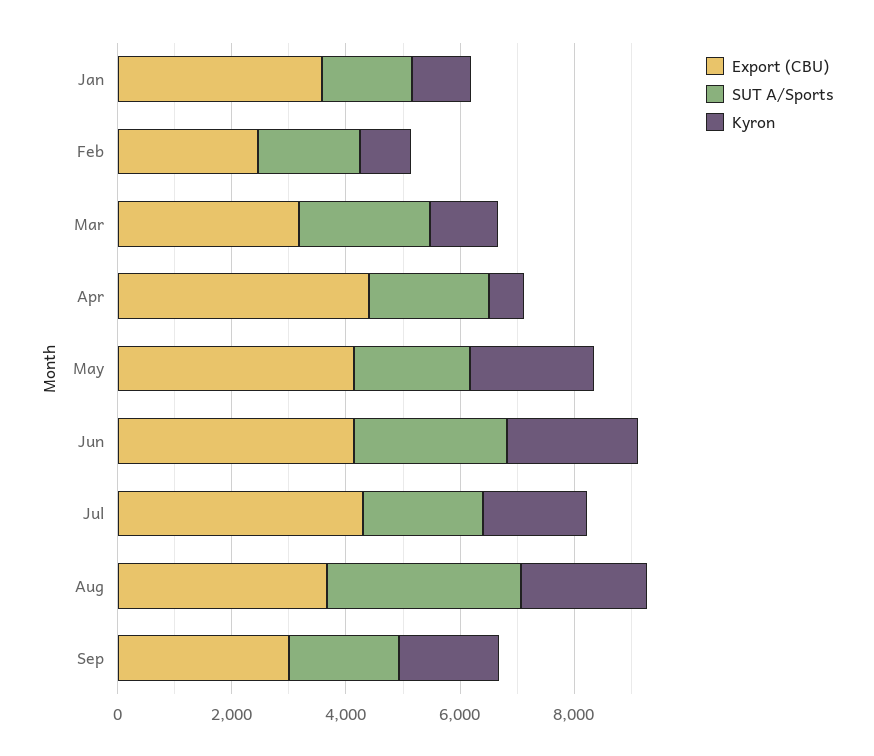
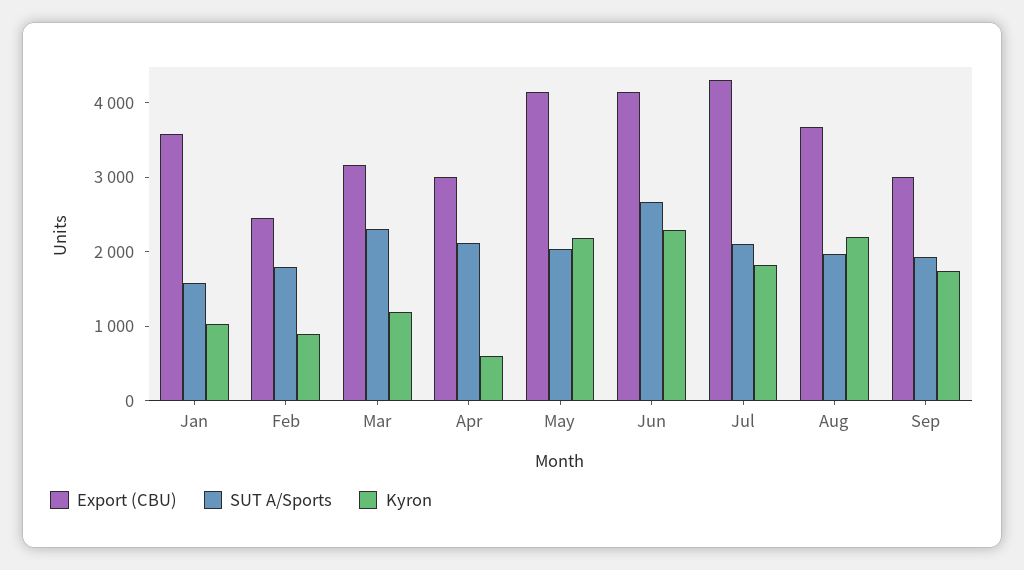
  {
    "Export (CBU)": {
      "Jan": 3600,
      "Feb": 2400,
      "Mar": 3200,
-     "Apr": 4500,
+     "Apr": 3000,
      "May": 4200,
      "Jun": 4200,
      "Jul": 4400,
      "Aug": 3600,
      "Sep": 3000
    },
    "SUT A/Sports": {
      "Jan": 1600,
      "Feb": 1800,
      "Mar": 2400,
      "Apr": 2200,
      "May": 2000,
      "Jun": 2600,
      "Jul": 2000,
-     "Aug": 3500,
+     "Aug": 2000,
      "Sep": 2000
    },
    "Kyron": {
      "Jan": 1000,
      "Feb": 800,
      "Mar": 1200,
      "Apr": 600,
      "May": 2200,
      "Jun": 2200,
      "Jul": 1800,
      "Aug": 2200,
      "Sep": 1800
    }
  }

